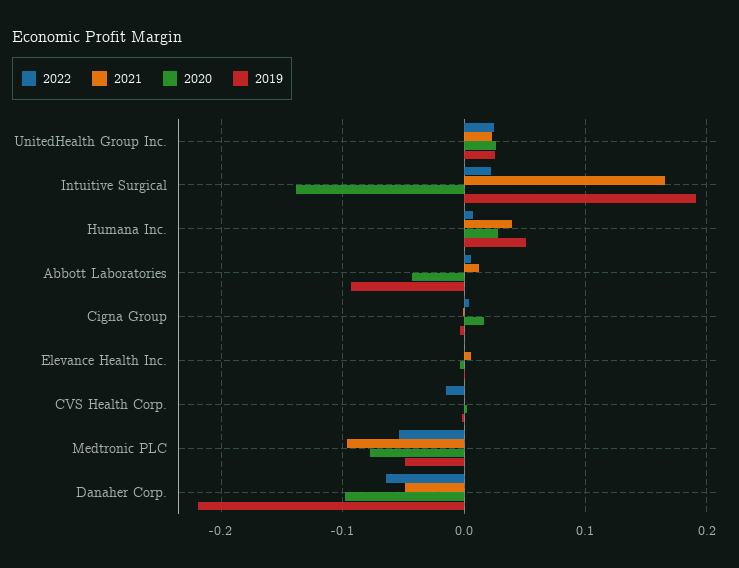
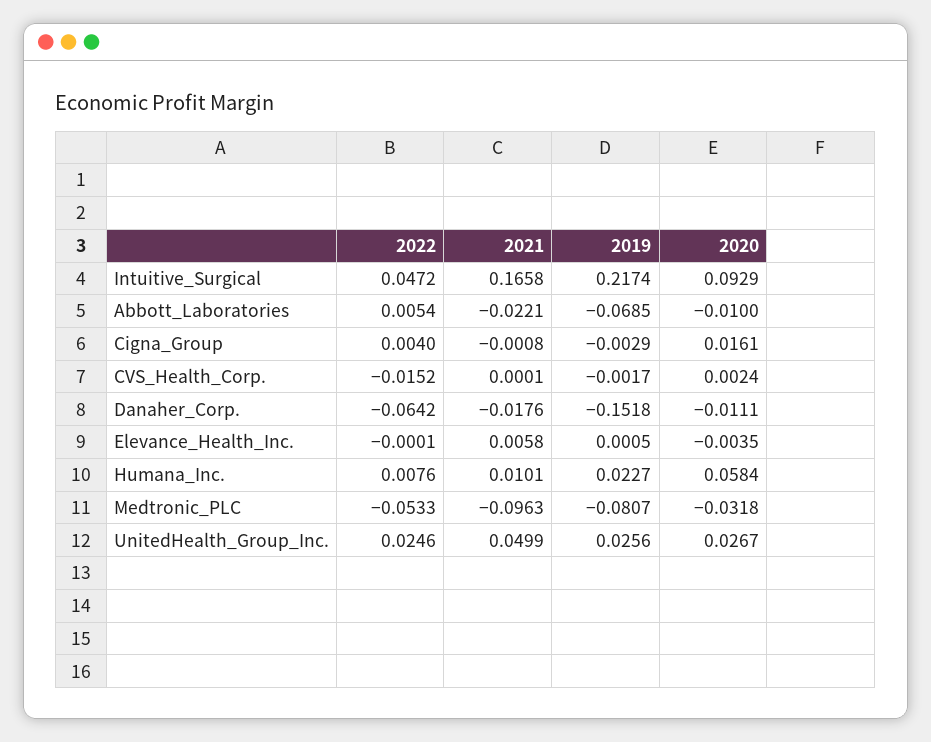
  {
    "2022": {
      "UnitedHealth Group Inc.": 0.0246,
-     "Intuitive Surgical": 0.02,
+     "Intuitive Surgical": 0.0472,
      "Humana Inc.": 0.0076,
      "Abbott Laboratories": 0.0054,
      "Cigna Group": 0.004,
      "Elevance Health Inc.": -0.0001,
      "CVS Health Corp.": -0.0152,
      "Medtronic PLC": -0.0533,
      "Danaher Corp.": -0.0642
    },
    "2021": {
-     "UnitedHealth Group Inc.": 0.02,
+     "UnitedHealth Group Inc.": 0.0499,
      "Intuitive Surgical": 0.1658,
-     "Humana Inc.": 0.04,
+     "Humana Inc.": 0.0101,
-     "Abbott Laboratories": 0.01,
+     "Abbott Laboratories": -0.0221,
      "Cigna Group": -0.0008,
      "Elevance Health Inc.": 0.0058,
      "CVS Health Corp.": 0.0001,
      "Medtronic PLC": -0.0963,
-     "Danaher Corp.": -0.05
+     "Danaher Corp.": -0.0176
    },
    "2020": {
      "UnitedHealth Group Inc.": 0.0267,
-     "Intuitive Surgical": -0.14,
+     "Intuitive Surgical": 0.0929,
-     "Humana Inc.": 0.03,
+     "Humana Inc.": 0.0584,
-     "Abbott Laboratories": -0.04,
+     "Abbott Laboratories": -0.01,
      "Cigna Group": 0.0161,
      "Elevance Health Inc.": -0.0035,
      "CVS Health Corp.": 0.0024,
-     "Medtronic PLC": -0.08,
+     "Medtronic PLC": -0.0318,
-     "Danaher Corp.": -0.1
+     "Danaher Corp.": -0.0111
    },
    "2019": {
      "UnitedHealth Group Inc.": 0.0256,
-     "Intuitive Surgical": 0.19,
+     "Intuitive Surgical": 0.2174,
-     "Humana Inc.": 0.05,
+     "Humana Inc.": 0.0227,
-     "Abbott Laboratories": -0.09,
+     "Abbott Laboratories": -0.0685,
      "Cigna Group": -0.0029,
      "Elevance Health Inc.": 0.0005,
      "CVS Health Corp.": -0.0017,
-     "Medtronic PLC": -0.05,
+     "Medtronic PLC": -0.0807,
-     "Danaher Corp.": -0.22
+     "Danaher Corp.": -0.1518
    }
  }

